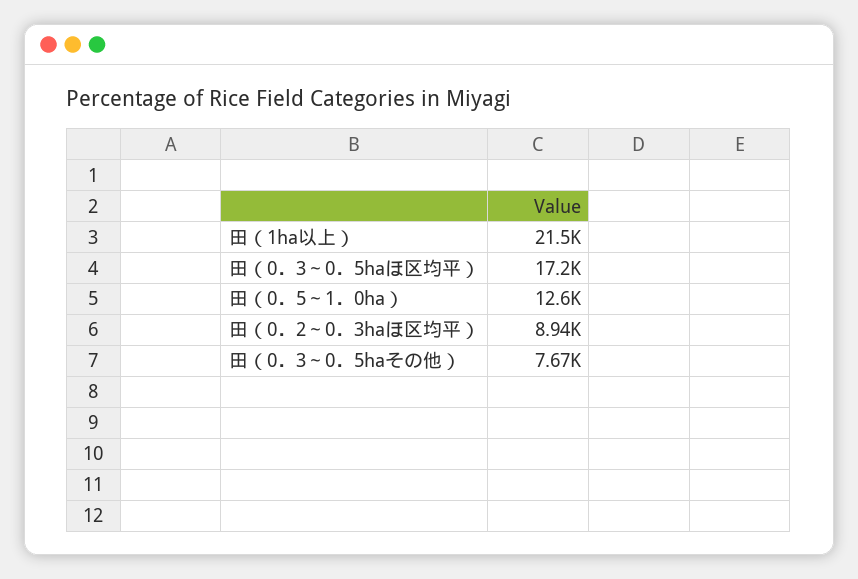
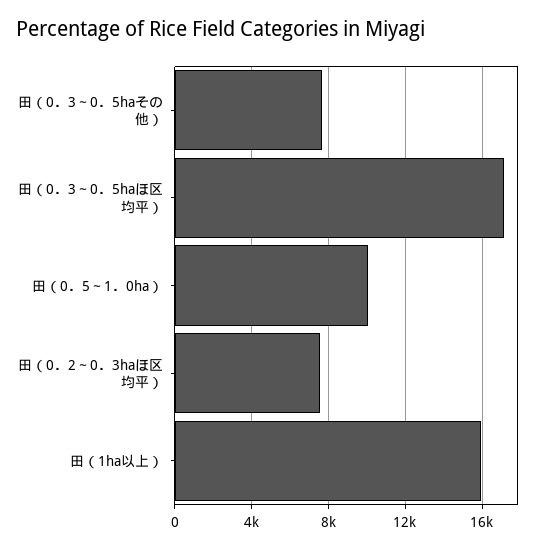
  {
-   "田（1ha以上）": 21500,
+   "田（1ha以上）": 16000,
    "田（0．3～0．5haほ区均平）": 17200,
-   "田（0．5～1．0ha）": 12600,
+   "田（0．5～1．0ha）": 10000,
-   "田（0．2～0．3haほ区均平）": 8940,
+   "田（0．2～0．3haほ区均平）": 7500,
    "田（0．3～0．5haその他）": 7670
  }

